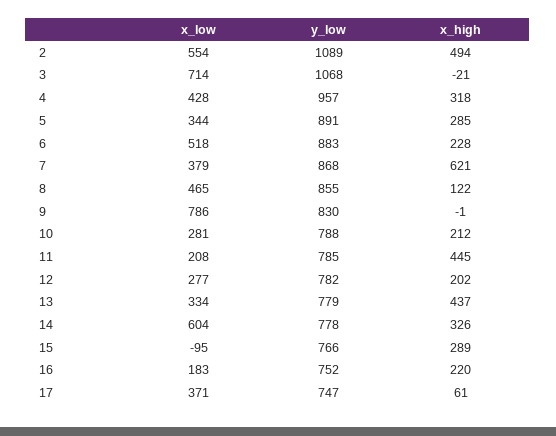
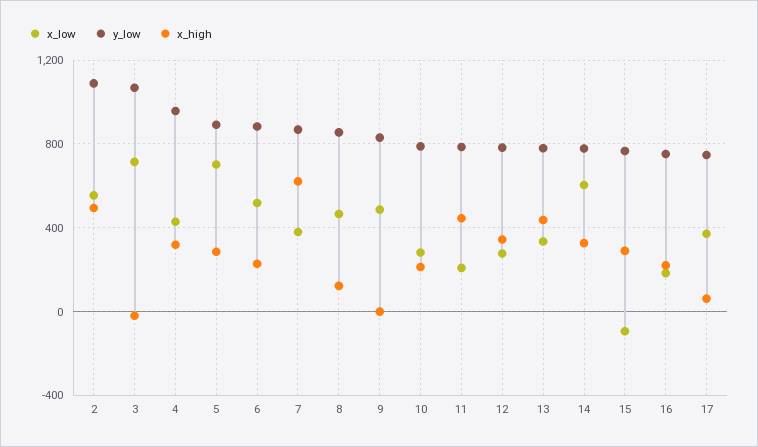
  {
    "x_low": {
      "2": 554,
      "3": 714,
      "4": 428,
-     "5": 344,
+     "5": 700,
      "6": 518,
      "7": 379,
      "8": 465,
-     "9": 786,
+     "9": 500,
      "10": 281,
      "11": 208,
      "12": 277,
      "13": 334,
      "14": 604,
      "15": -95,
      "16": 183,
      "17": 371
    },
    "y_low": {
      "2": 1089,
      "3": 1068,
      "4": 957,
      "5": 891,
      "6": 883,
      "7": 868,
      "8": 855,
      "9": 830,
      "10": 788,
      "11": 785,
      "12": 782,
      "13": 779,
      "14": 778,
      "15": 766,
      "16": 752,
      "17": 747
    },
    "x_high": {
      "2": 494,
      "3": -21,
      "4": 318,
      "5": 285,
      "6": 228,
      "7": 621,
      "8": 122,
      "9": -1,
      "10": 212,
      "11": 445,
-     "12": 202,
+     "12": 350,
      "13": 437,
      "14": 326,
      "15": 289,
      "16": 220,
      "17": 61
    }
  }

